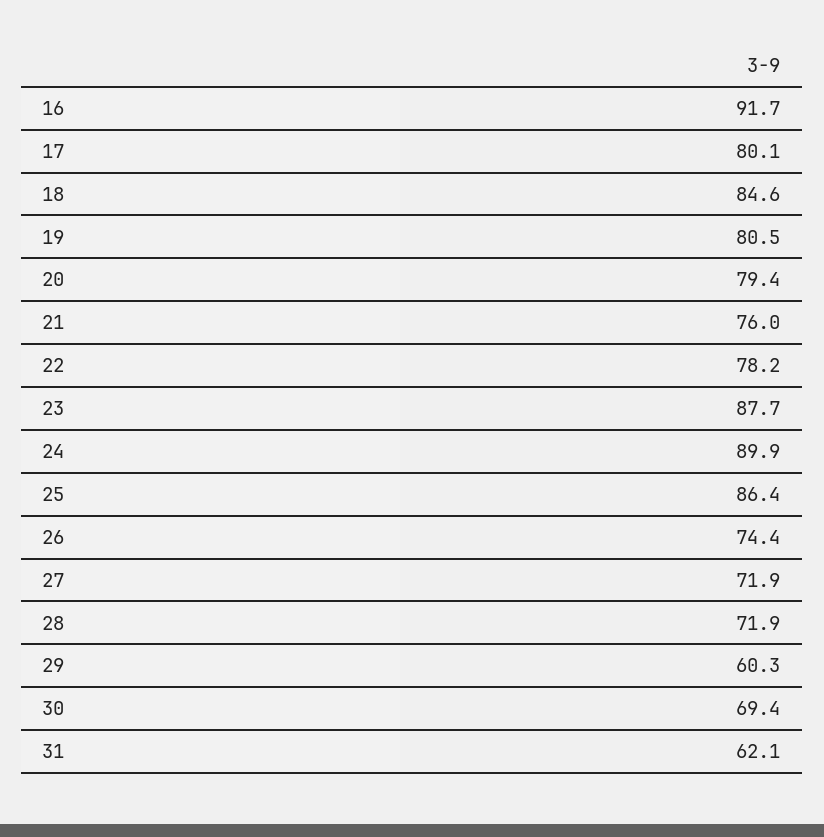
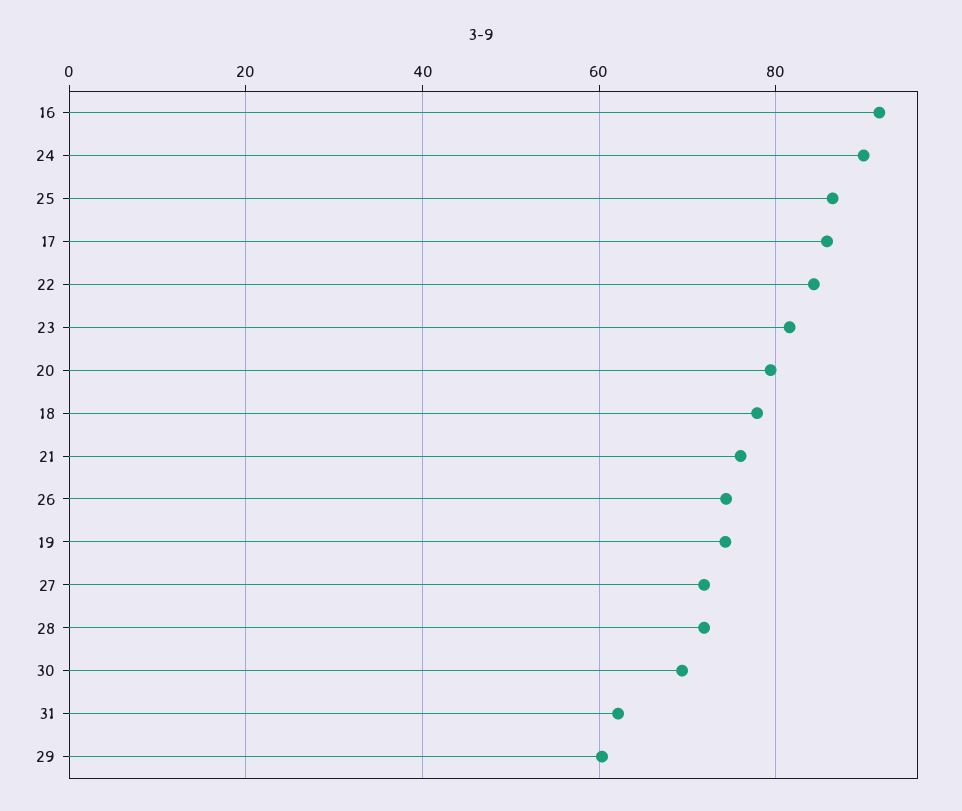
  {
    "16": 91.7,
-   "17": 80.1,
+   "17": 86,
-   "18": 84.6,
+   "18": 78,
-   "19": 80.5,
+   "19": 74,
    "20": 79.4,
    "21": 76,
-   "22": 78.2,
+   "22": 84,
-   "23": 87.7,
+   "23": 82,
    "24": 89.9,
    "25": 86.4,
    "26": 74.4,
    "27": 71.9,
    "28": 71.9,
    "29": 60.3,
    "30": 69.4,
    "31": 62.1
  }

